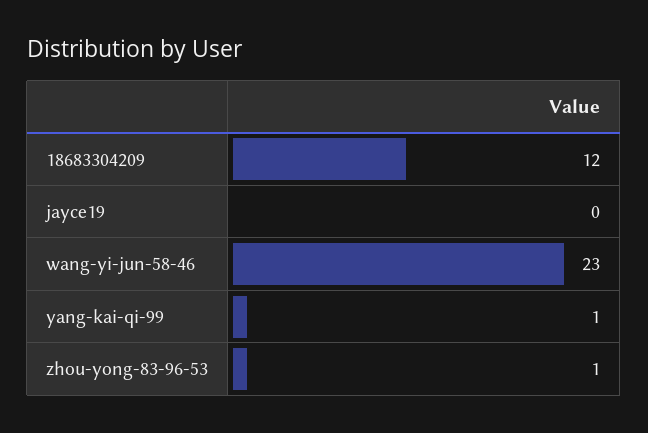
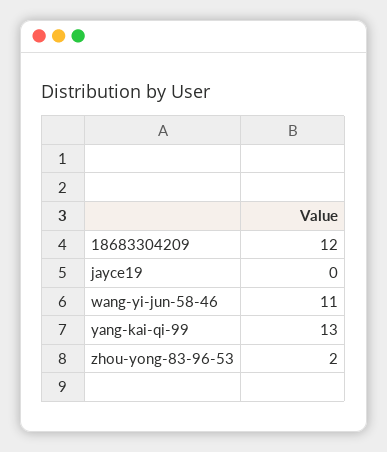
  {
    "18683304209": 12,
    "jayce19": 0,
-   "wang-yi-jun-58-46": 23,
+   "wang-yi-jun-58-46": 11,
-   "yang-kai-qi-99": 1,
+   "yang-kai-qi-99": 13,
-   "zhou-yong-83-96-53": 1
+   "zhou-yong-83-96-53": 2
  }

